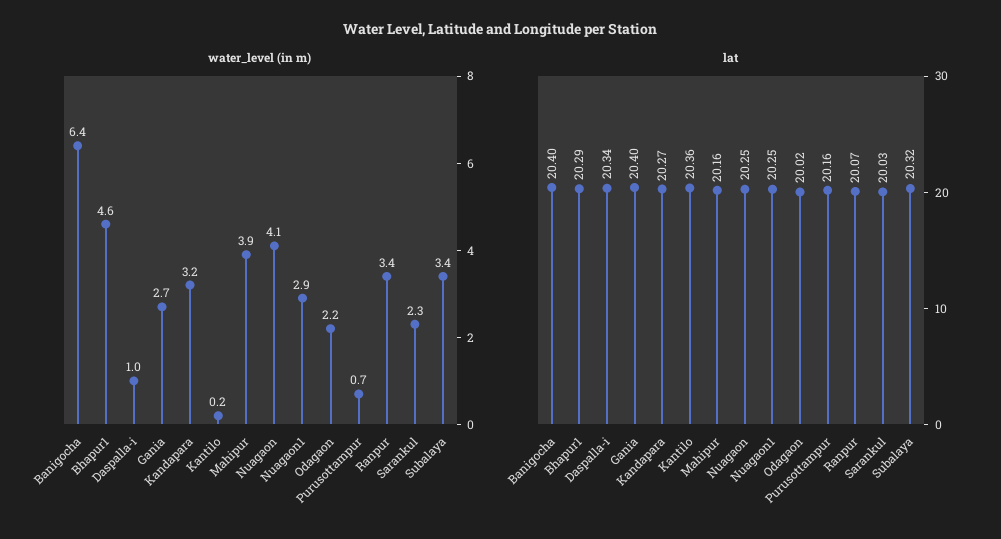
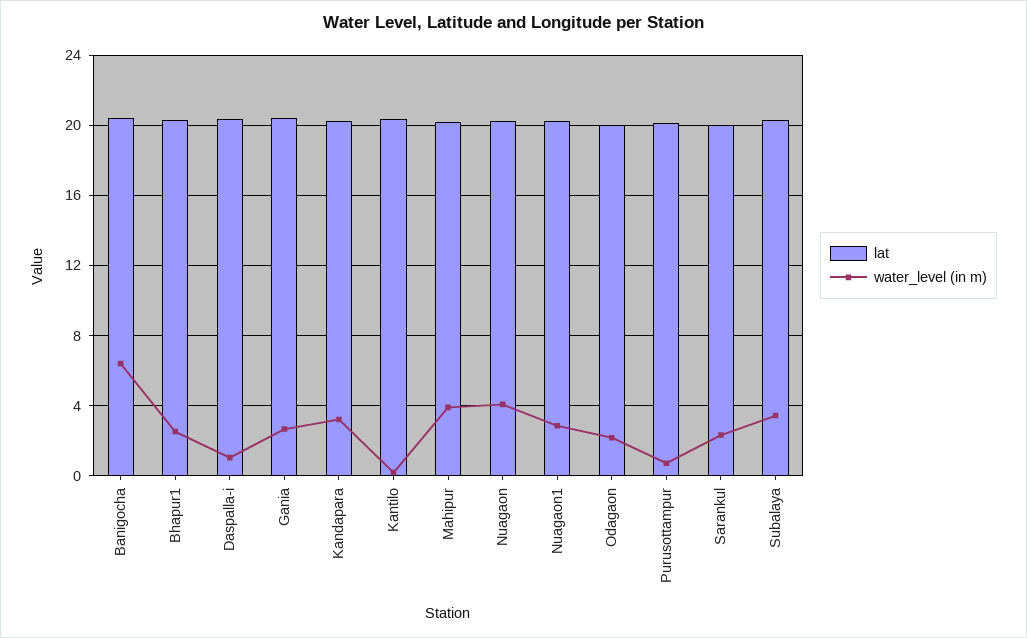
  {
    "water_level (in m)": {
      "Banigocha": 6.4,
-     "Bhapur1": 4.6,
+     "Bhapur1": 2.5,
      "Daspalla-i": 1,
      "Gania": 2.7,
      "Kandapara": 3.2,
      "Kantilo": 0.2,
      "Mahipur": 3.9,
      "Nuagaon": 4.1,
      "Nuagaon1": 2.9,
      "Odagaon": 2.2,
      "Purusottampur": 0.7,
-     "Ranpur": 3.4,
      "Sarankul": 2.3,
      "Subalaya": 3.4
    },
    "lat": {
      "Banigocha": 20.4,
      "Bhapur1": 20.29,
      "Daspalla-i": 20.34,
      "Gania": 20.4,
      "Kandapara": 20.27,
      "Kantilo": 20.36,
      "Mahipur": 20.16,
      "Nuagaon": 20.25,
      "Nuagaon1": 20.25,
      "Odagaon": 20.02,
      "Purusottampur": 20.16,
-     "Ranpur": 20.07,
      "Sarankul": 20.03,
      "Subalaya": 20.32
    }
  }

